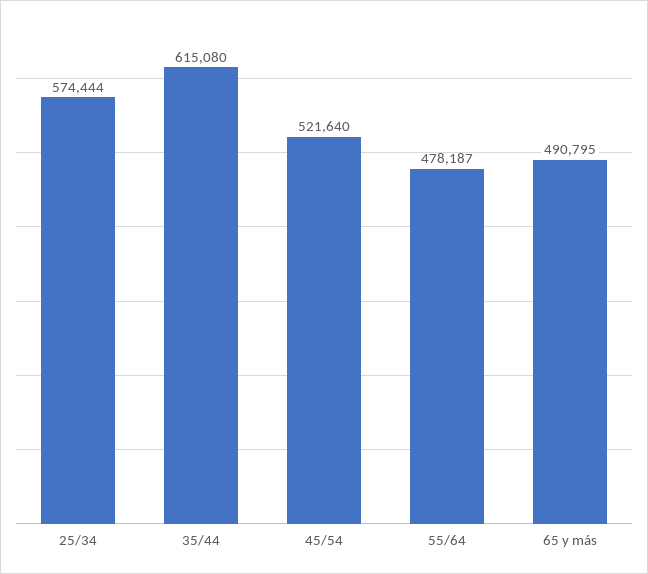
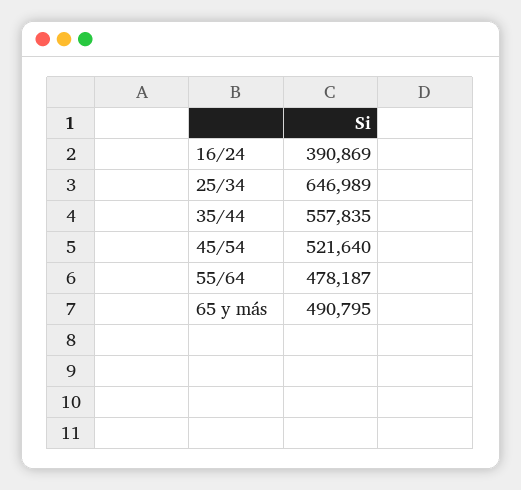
  {
-   "25/34": 574444,
+   "25/34": 646989,
-   "35/44": 615080,
+   "35/44": 557835,
    "45/54": 521640,
    "55/64": 478187,
-   "65 y más": 490795
+   "65 y más": 490795,
+   "16/24": 390869
  }

